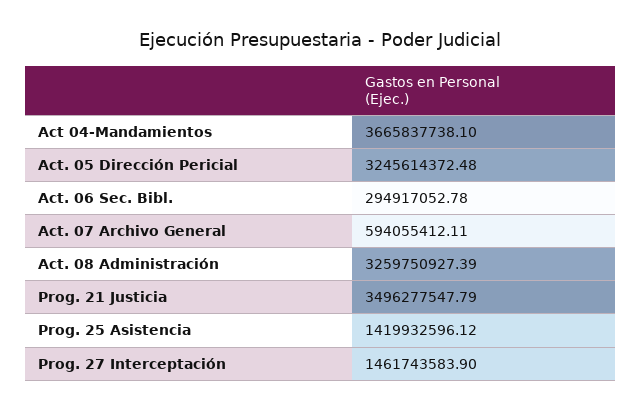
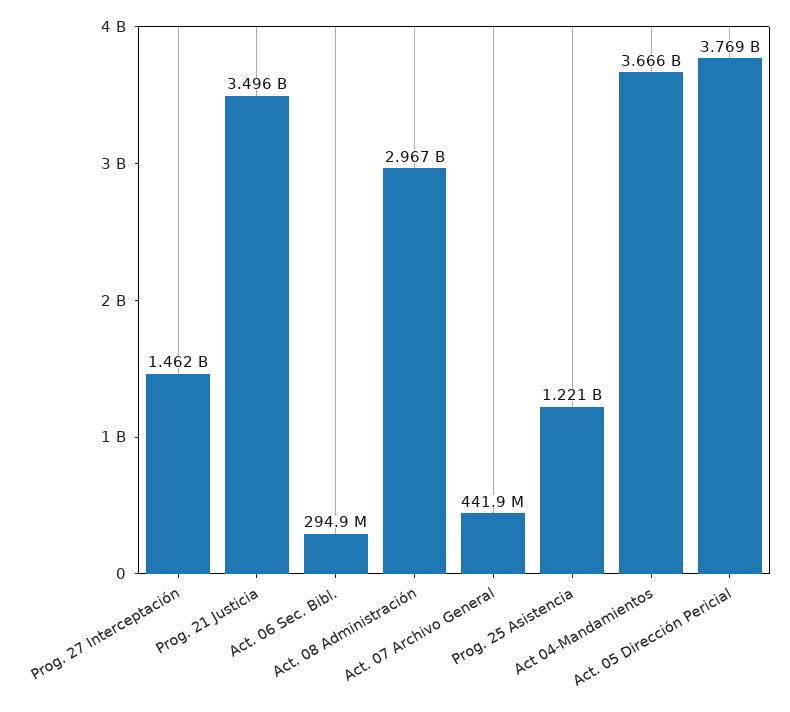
  {
    "Act 04-Mandamientos": 3665837738.1,
-   "Act. 05 Dirección Pericial": 3245614372.48,
+   "Act. 05 Dirección Pericial": 3769000000,
    "Act. 06 Sec. Bibl.": 294917052.78,
-   "Act. 07 Archivo General": 594055412.11,
+   "Act. 07 Archivo General": 441900000,
-   "Act. 08 Administración": 3259750927.39,
+   "Act. 08 Administración": 2967000000,
    "Prog. 21 Justicia": 3496277547.79,
-   "Prog. 25 Asistencia": 1419932596.12,
+   "Prog. 25 Asistencia": 1221000000,
    "Prog. 27 Interceptación": 1461743583.9
  }

